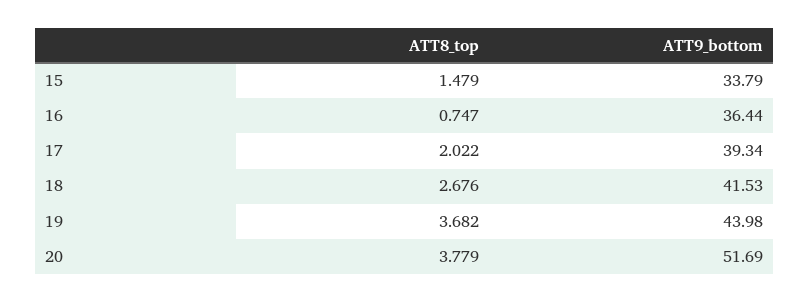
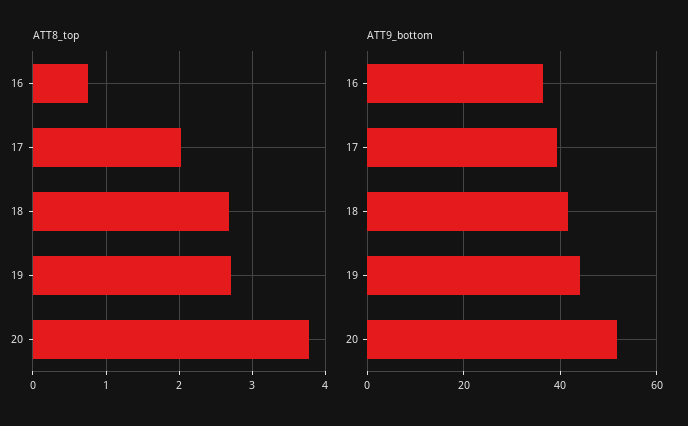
  {
    "ATT8_top": {
-     "15": 1.479,
      "16": 0.747,
      "17": 2.022,
      "18": 2.676,
-     "19": 3.682,
+     "19": 2.7,
      "20": 3.779
    },
    "ATT9_bottom": {
-     "15": 33.79,
      "16": 36.44,
      "17": 39.34,
      "18": 41.53,
      "19": 43.98,
      "20": 51.69
    }
  }

